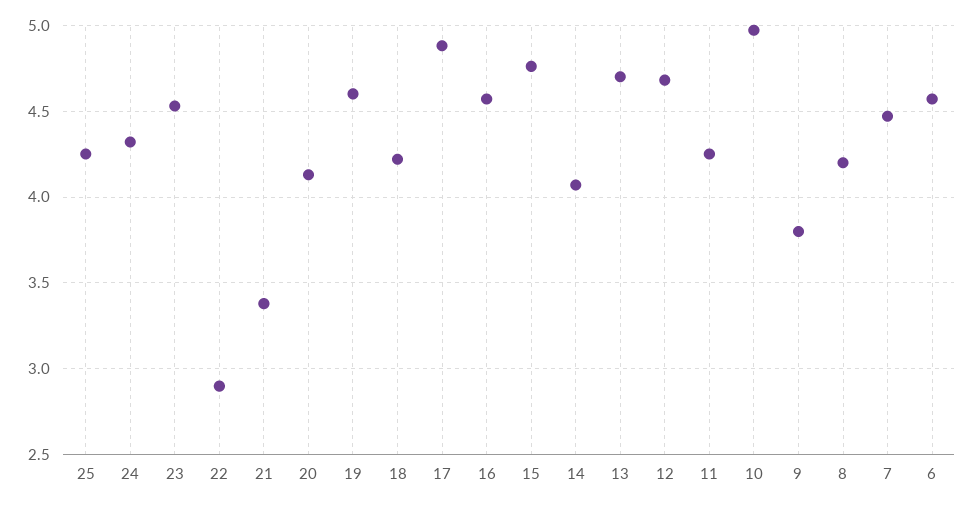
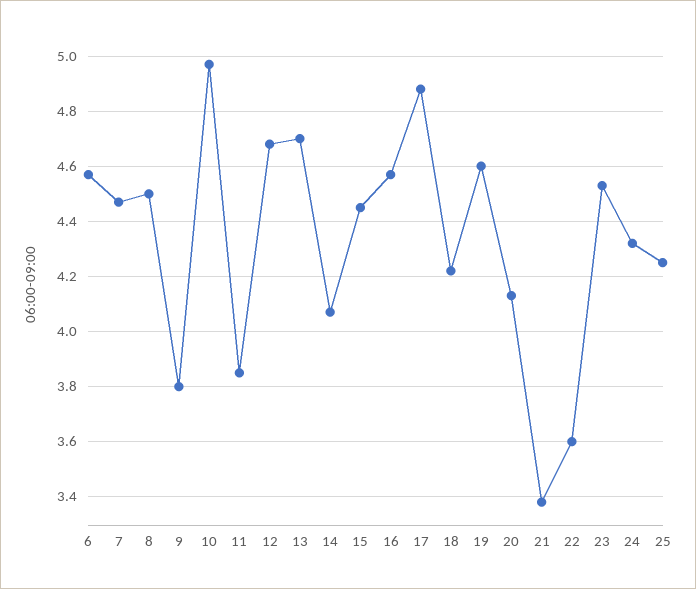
  {
    "25": 4.25,
    "24": 4.3,
    "23": 4.55,
-   "22": 2.9,
+   "22": 3.6,
    "21": 3.4,
    "20": 4.15,
    "19": 4.6,
    "18": 4.2,
    "17": 4.9,
    "16": 4.55,
-   "15": 4.75,
+   "15": 4.45,
    "14": 4.05,
    "13": 4.7,
    "12": 4.7,
-   "11": 4.25,
+   "11": 3.85,
    "10": 4.95,
    "9": 3.8,
-   "8": 4.2,
+   "8": 4.5,
    "7": 4.45,
    "6": 4.55
  }

